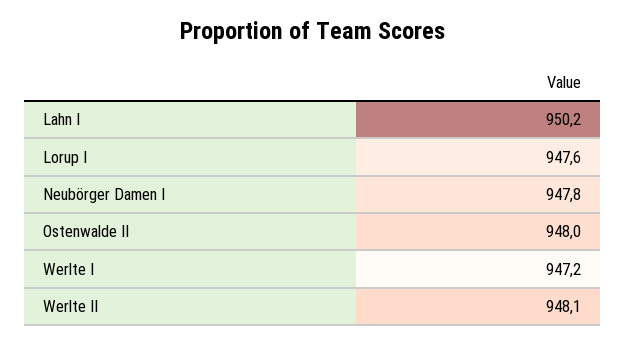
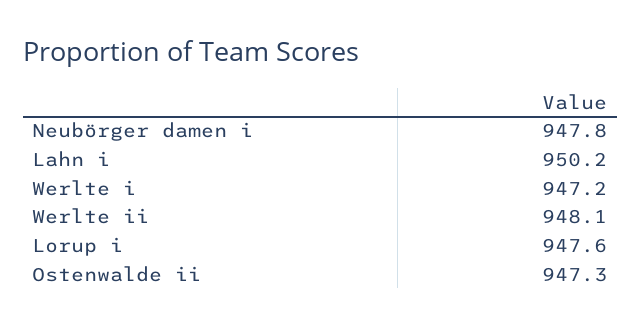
  {
    "Lahn I": 950.2,
    "Lorup I": 947.6,
    "Neubörger Damen I": 947.8,
-   "Ostenwalde II": 948,
+   "Ostenwalde II": 947.3,
    "Werlte I": 947.2,
    "Werlte II": 948.1
  }

